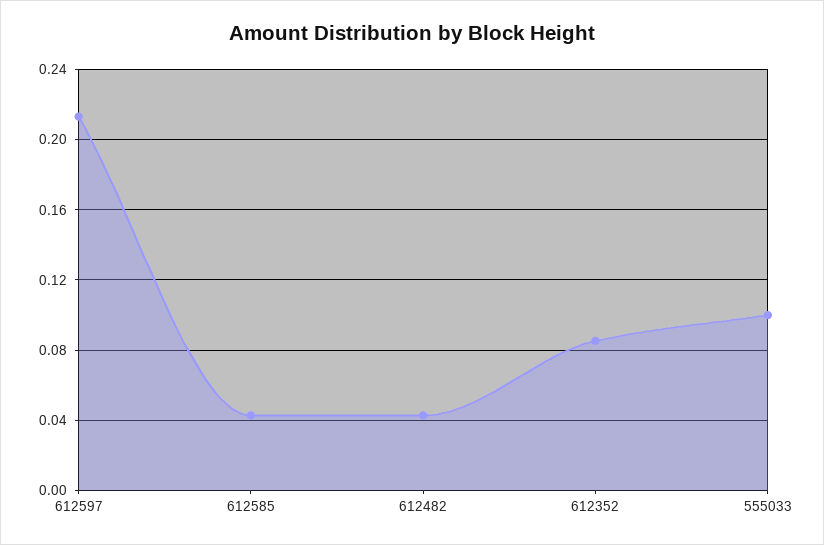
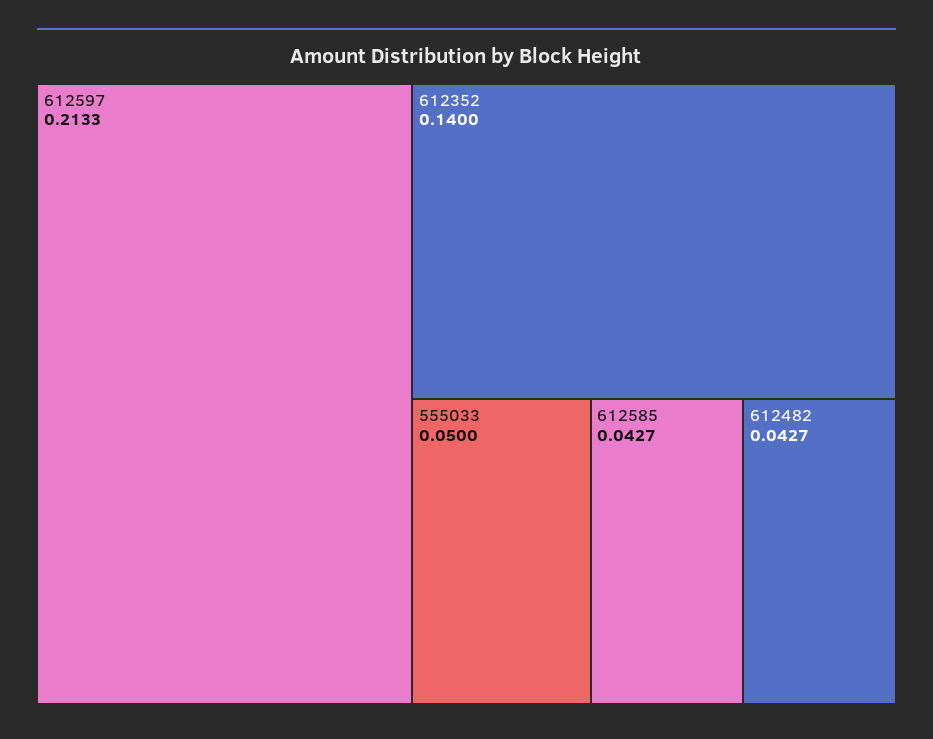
  {
    "612597": 0.2133,
    "612585": 0.0427,
    "612482": 0.0427,
-   "612352": 0.085,
+   "612352": 0.14,
-   "555033": 0.1
+   "555033": 0.05
  }

